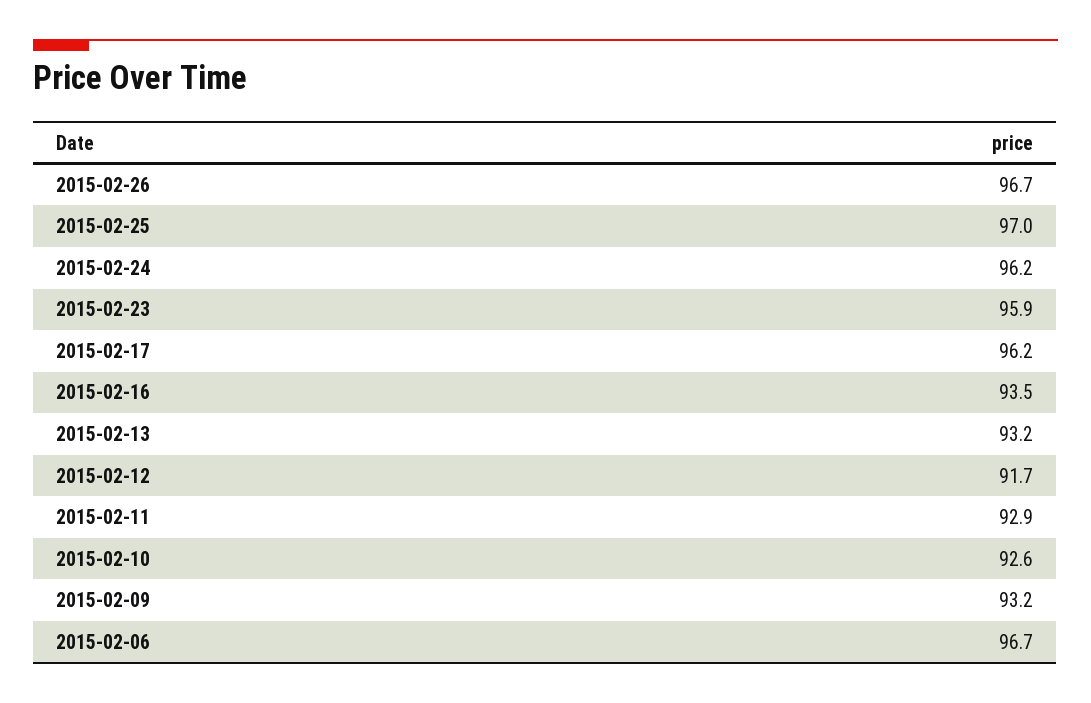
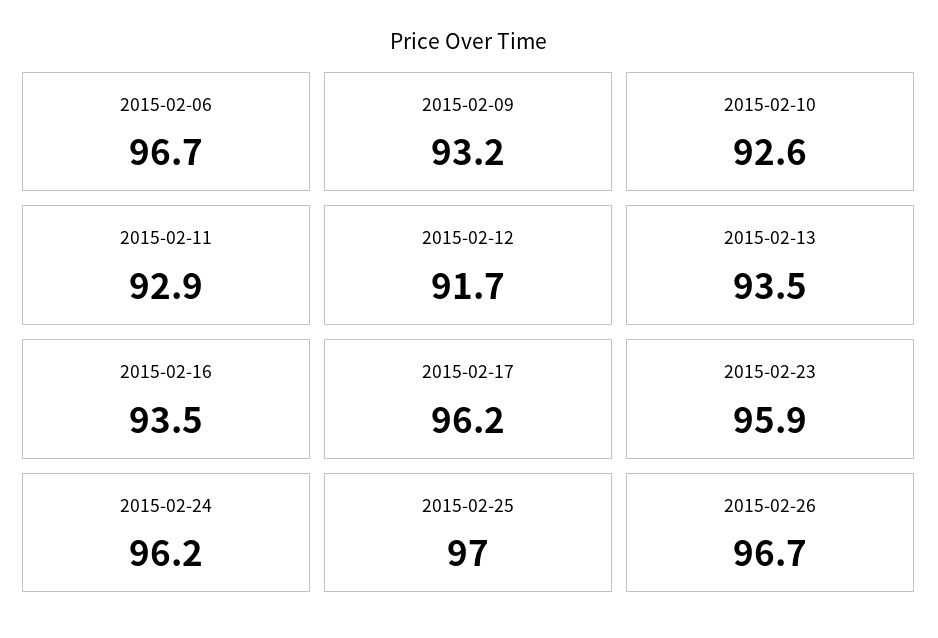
  {
    "2015-02-26": 96.7,
    "2015-02-25": 97,
    "2015-02-24": 96.2,
    "2015-02-23": 95.9,
    "2015-02-17": 96.2,
    "2015-02-16": 93.5,
-   "2015-02-13": 93.2,
+   "2015-02-13": 93.5,
    "2015-02-12": 91.7,
    "2015-02-11": 92.9,
    "2015-02-10": 92.6,
    "2015-02-09": 93.2,
    "2015-02-06": 96.7
  }

